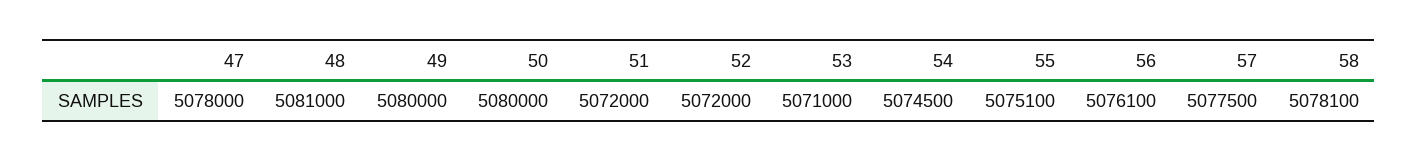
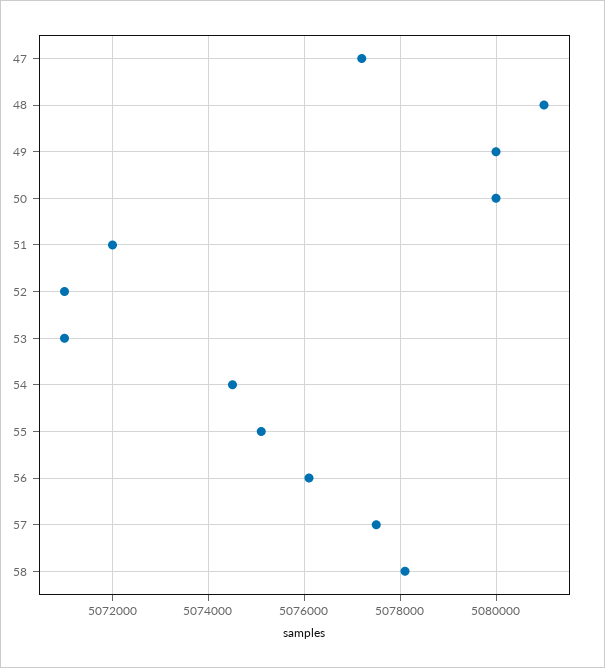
  {
-   "47": 5078000,
+   "47": 5077200,
    "48": 5081000,
    "49": 5080000,
    "50": 5080000,
    "51": 5072000,
-   "52": 5072000,
+   "52": 5071000,
    "53": 5071000,
    "54": 5074500,
    "55": 5075100,
    "56": 5076100,
    "57": 5077500,
    "58": 5078100
  }

